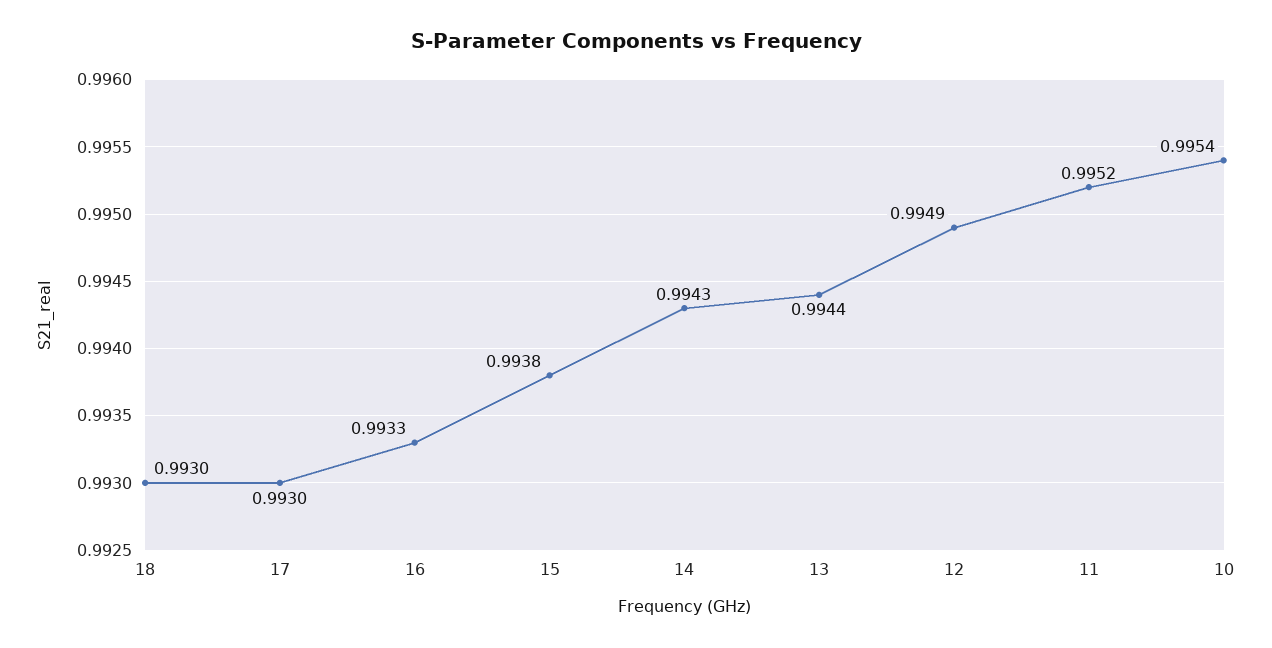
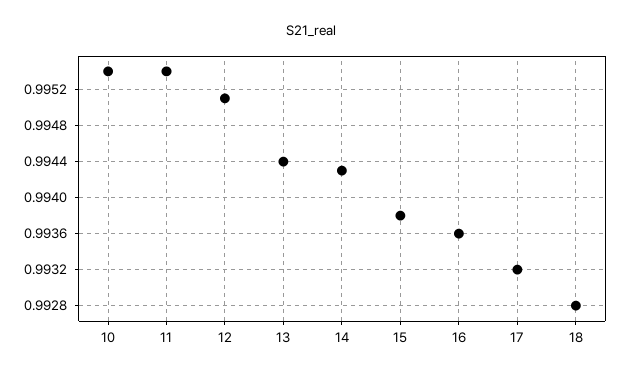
  {
-   "18": 0.993,
+   "18": 0.9928,
-   "17": 0.993,
+   "17": 0.9932,
-   "16": 0.9933,
+   "16": 0.9936,
    "15": 0.9938,
    "14": 0.9943,
    "13": 0.9944,
-   "12": 0.9949,
+   "12": 0.9951,
-   "11": 0.9952,
+   "11": 0.9954,
    "10": 0.9954
  }

